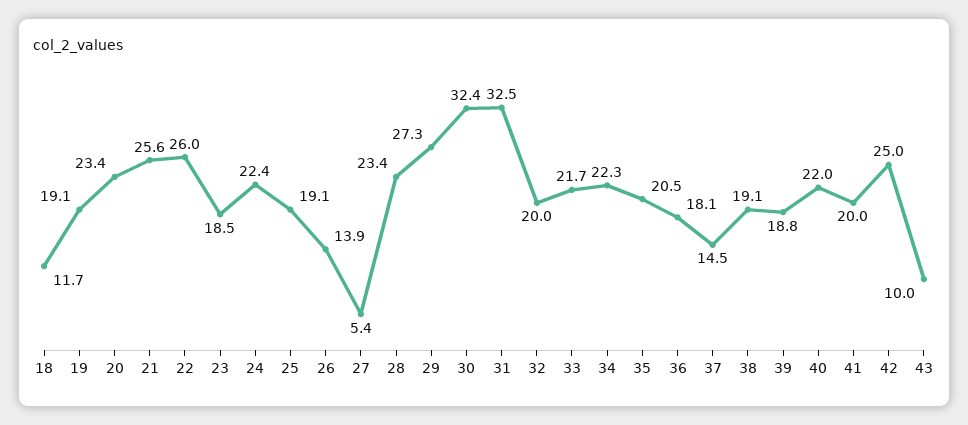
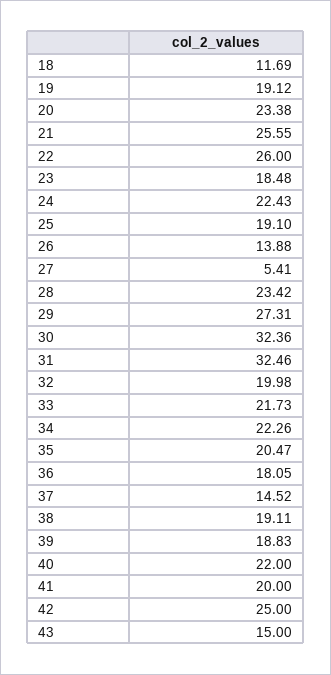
  {
    "18": 11.69,
    "19": 19.12,
    "20": 23.38,
    "21": 25.55,
    "22": 26,
    "23": 18.48,
    "24": 22.43,
    "25": 19.1,
    "26": 13.88,
    "27": 5.41,
    "28": 23.42,
    "29": 27.31,
    "30": 32.36,
    "31": 32.46,
    "32": 19.98,
    "33": 21.73,
    "34": 22.26,
    "35": 20.47,
    "36": 18.05,
    "37": 14.52,
    "38": 19.11,
    "39": 18.83,
    "40": 22,
    "41": 20,
    "42": 25,
-   "43": 10
+   "43": 15
  }

